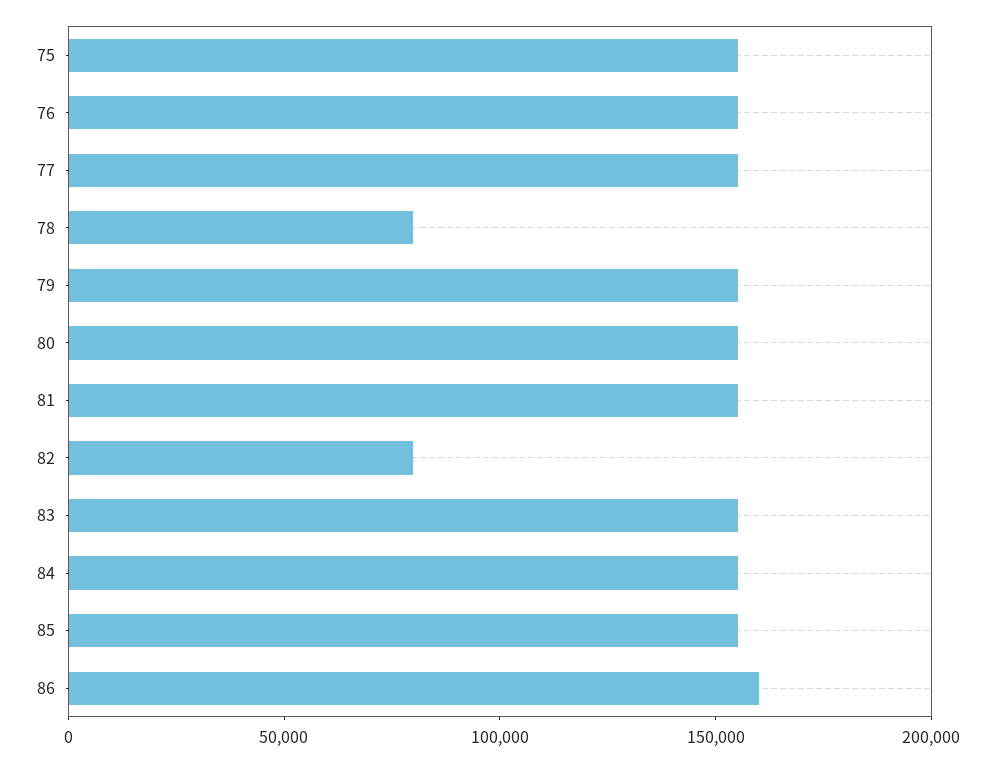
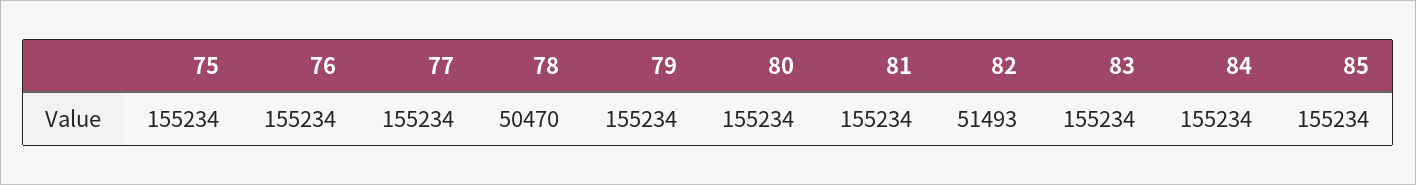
  {
    "75": 155234,
    "76": 155234,
    "77": 155234,
-   "78": 80000,
+   "78": 50470,
    "79": 155234,
    "80": 155234,
    "81": 155234,
-   "82": 80000,
+   "82": 51493,
    "83": 155234,
    "84": 155234,
-   "85": 155234,
+   "85": 155234
-   "86": 160000
  }

